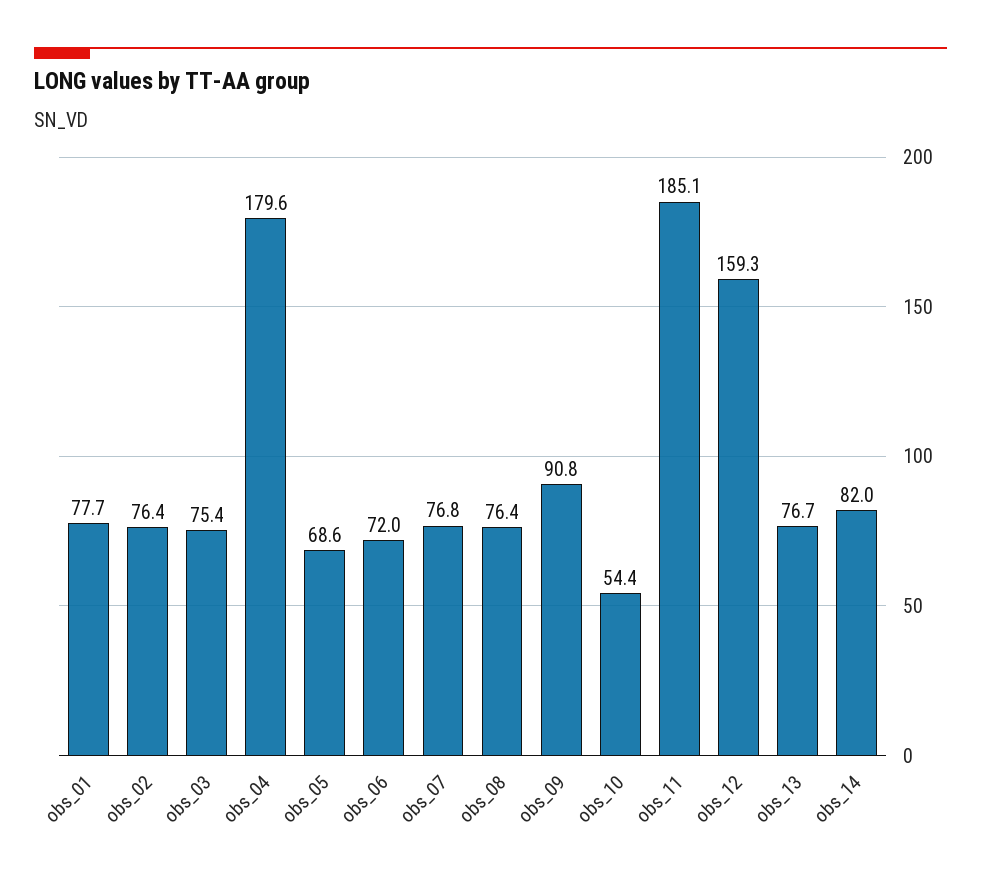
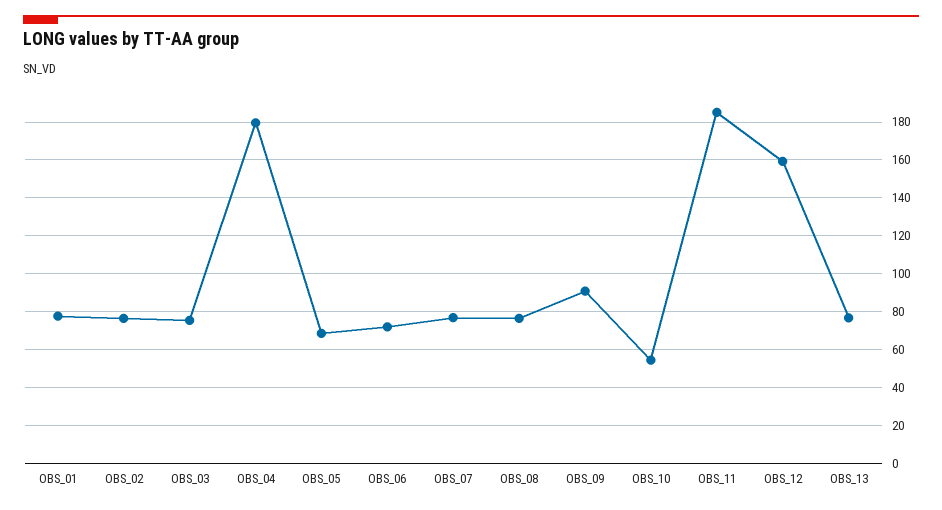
  {
    "obs_01": 77.7,
    "obs_02": 76.4,
    "obs_03": 75.4,
    "obs_04": 179.6,
    "obs_05": 68.6,
    "obs_06": 72,
    "obs_07": 76.8,
    "obs_08": 76.4,
    "obs_09": 90.8,
    "obs_10": 54.4,
    "obs_11": 185.1,
    "obs_12": 159.3,
-   "obs_13": 76.7,
+   "obs_13": 76.7
-   "obs_14": 82
  }

